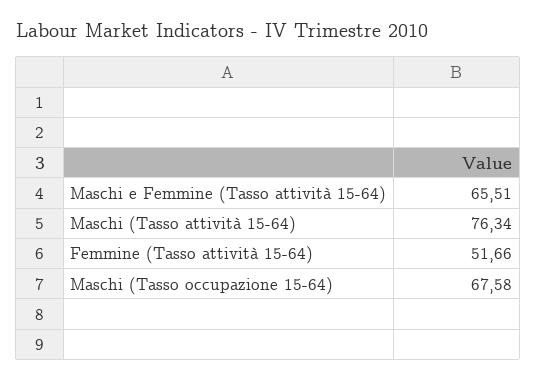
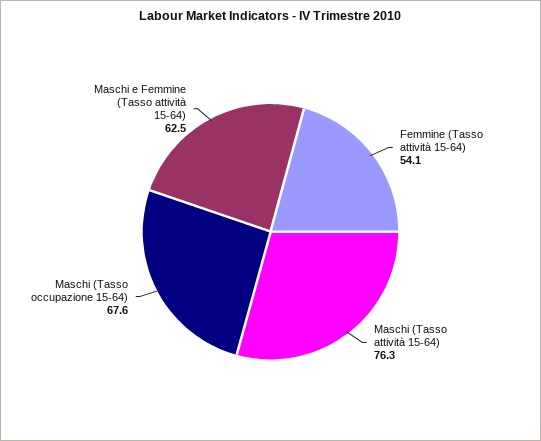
  {
-   "Maschi e Femmine (Tasso attività 15-64)": 65.51,
+   "Maschi e Femmine (Tasso attività 15-64)": 62.5,
    "Maschi (Tasso attività 15-64)": 76.34,
-   "Femmine (Tasso attività 15-64)": 51.66,
+   "Femmine (Tasso attività 15-64)": 54.1,
    "Maschi (Tasso occupazione 15-64)": 67.58
  }

